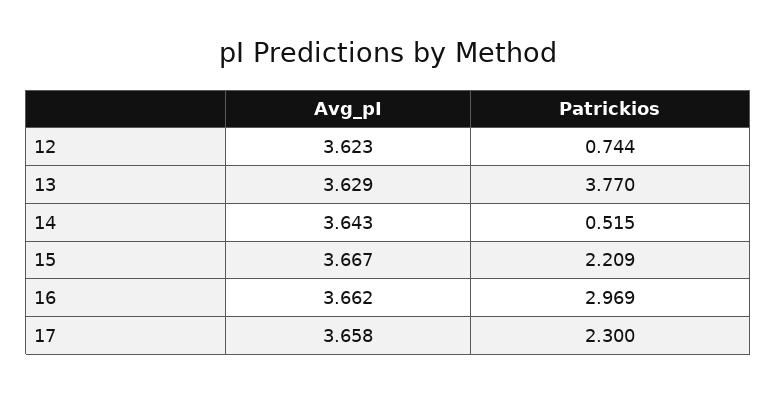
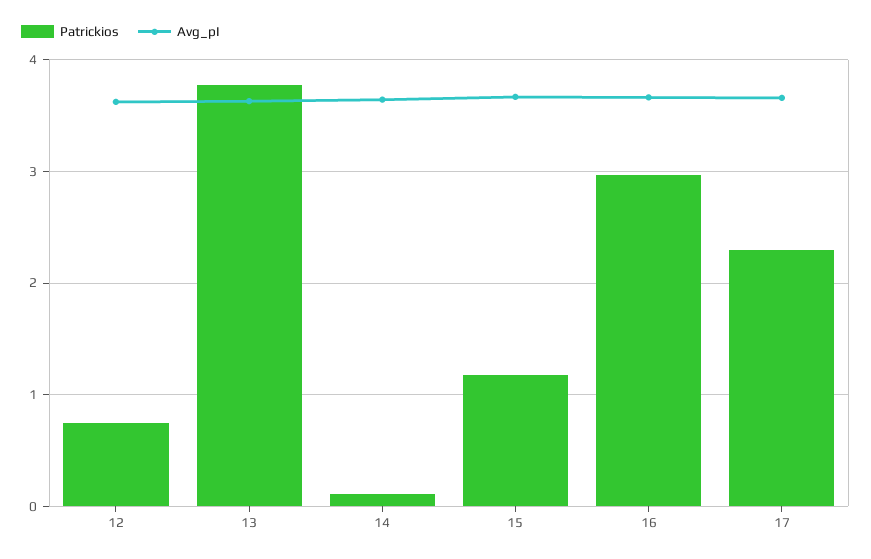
  {
    "Avg_pI": {
      "12": 3.623,
      "13": 3.629,
      "14": 3.643,
      "15": 3.667,
      "16": 3.662,
      "17": 3.658
    },
    "Patrickios": {
      "12": 0.744,
      "13": 3.77,
-     "14": 0.515,
+     "14": 0.1,
-     "15": 2.209,
+     "15": 1.2,
      "16": 2.969,
      "17": 2.3
    }
  }

